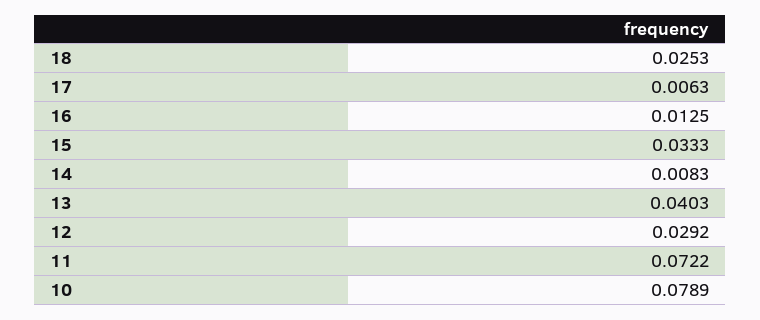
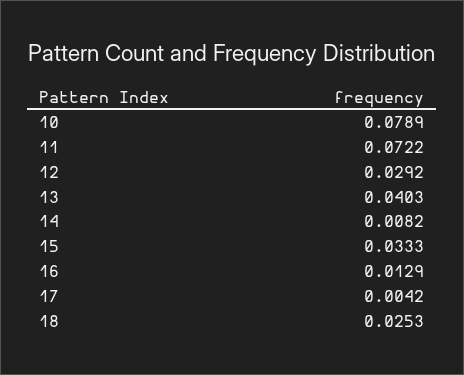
  {
    "18": 0.0253,
-   "17": 0.0063,
+   "17": 0.0042,
-   "16": 0.0125,
+   "16": 0.0129,
    "15": 0.0333,
-   "14": 0.0083,
+   "14": 0.0082,
    "13": 0.0403,
    "12": 0.0292,
    "11": 0.0722,
    "10": 0.0789
  }

